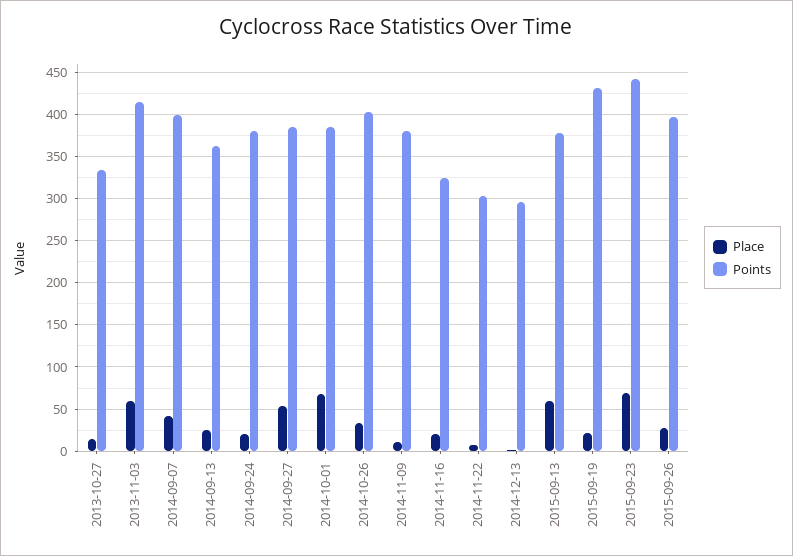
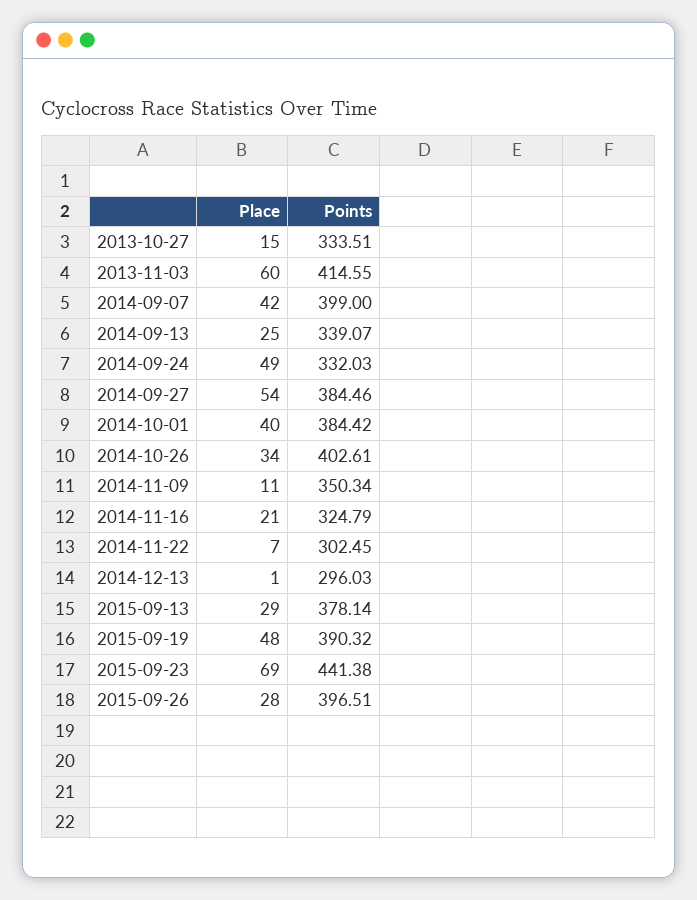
  {
    "Place": {
      "2013-10-27": 15,
      "2013-11-03": 60,
      "2014-09-07": 42,
      "2014-09-13": 25,
-     "2014-09-24": 20,
+     "2014-09-24": 49,
      "2014-09-27": 54,
-     "2014-10-01": 70,
+     "2014-10-01": 40,
      "2014-10-26": 34,
      "2014-11-09": 11,
      "2014-11-16": 21,
      "2014-11-22": 7,
      "2014-12-13": 1,
-     "2015-09-13": 60,
+     "2015-09-13": 29,
-     "2015-09-19": 20,
+     "2015-09-19": 48,
      "2015-09-23": 69,
      "2015-09-26": 28
    },
    "Points": {
      "2013-10-27": 333.51,
      "2013-11-03": 414.55,
      "2014-09-07": 399,
-     "2014-09-13": 360,
+     "2014-09-13": 339.07,
-     "2014-09-24": 380,
+     "2014-09-24": 332.03,
      "2014-09-27": 384.46,
      "2014-10-01": 384.42,
      "2014-10-26": 402.61,
-     "2014-11-09": 380,
+     "2014-11-09": 350.34,
      "2014-11-16": 324.79,
      "2014-11-22": 302.45,
      "2014-12-13": 296.03,
      "2015-09-13": 378.14,
-     "2015-09-19": 430,
+     "2015-09-19": 390.32,
      "2015-09-23": 441.38,
      "2015-09-26": 396.51
    }
  }

